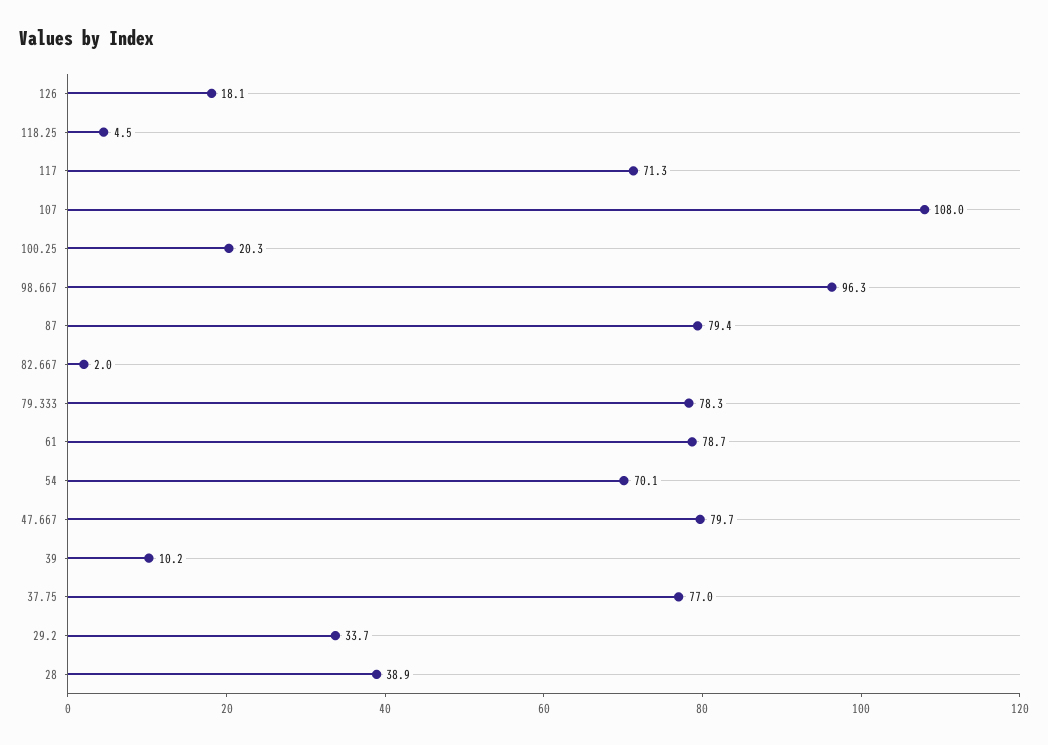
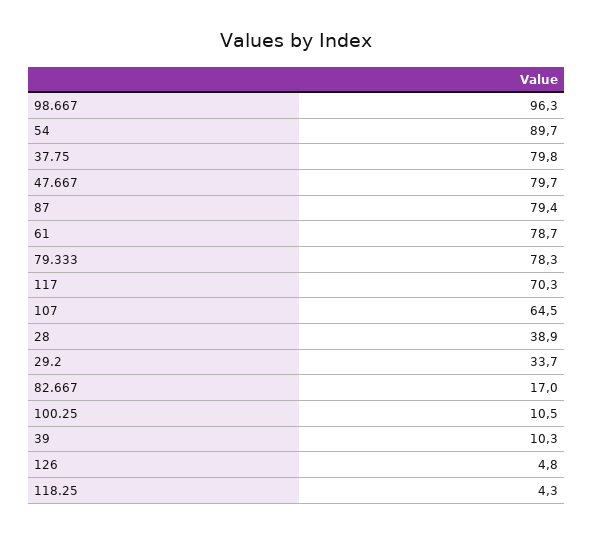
  {
-   "126": 18.1,
+   "126": 4.8,
-   "118.25": 4.5,
+   "118.25": 4.3,
-   "117": 71.3,
+   "117": 70.3,
-   "107": 108,
+   "107": 64.5,
-   "100.25": 20.3,
+   "100.25": 10.5,
    "98.667": 96.3,
    "87": 79.4,
-   "82.667": 2,
+   "82.667": 17,
    "79.333": 78.3,
    "61": 78.7,
-   "54": 70.1,
+   "54": 89.7,
    "47.667": 79.7,
-   "39": 10.2,
+   "39": 10.3,
-   "37.75": 77,
+   "37.75": 79.8,
    "29.2": 33.7,
    "28": 38.9
  }

